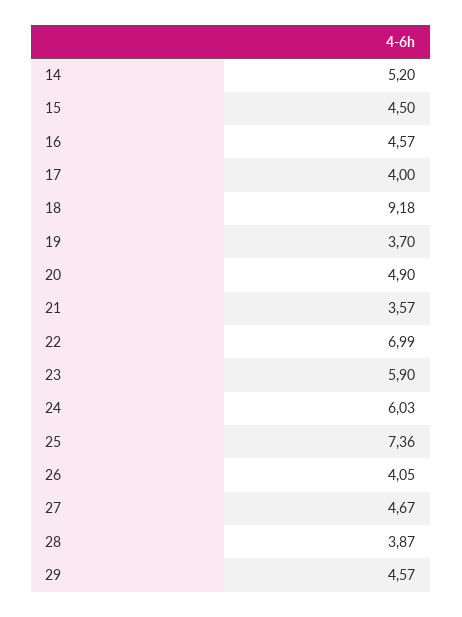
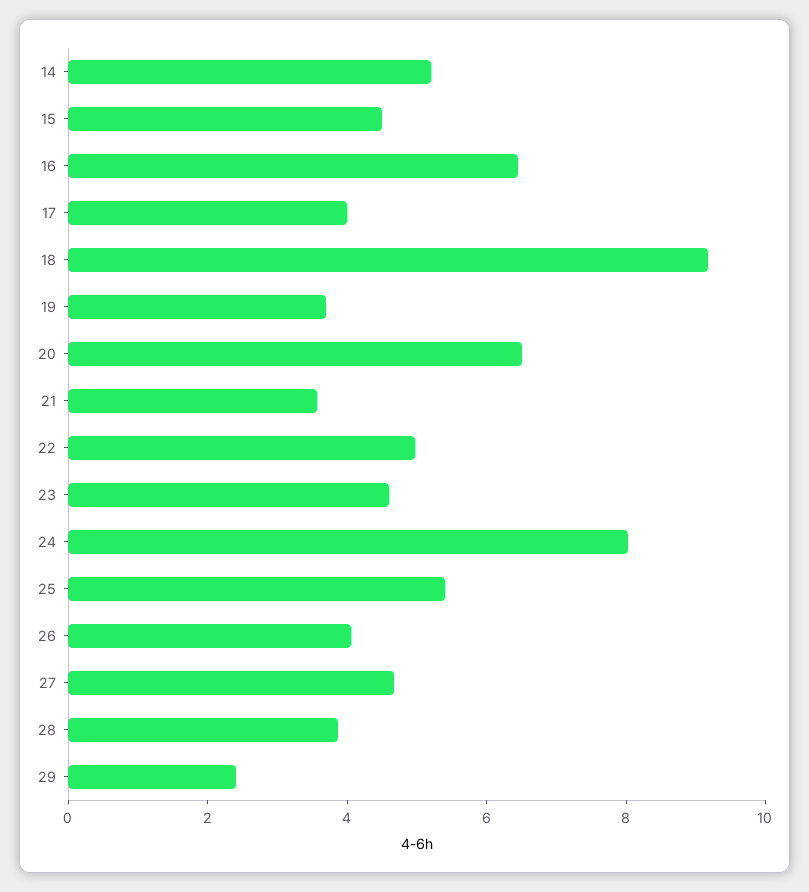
  {
    "14": 5.2,
    "15": 4.5,
-   "16": 4.57,
+   "16": 6.5,
    "17": 4,
    "18": 9.18,
    "19": 3.7,
-   "20": 4.9,
+   "20": 6.5,
    "21": 3.57,
-   "22": 6.99,
+   "22": 5,
-   "23": 5.9,
+   "23": 4.5,
-   "24": 6.03,
+   "24": 8,
-   "25": 7.36,
+   "25": 5.5,
    "26": 4.05,
    "27": 4.67,
    "28": 3.87,
-   "29": 4.57
+   "29": 2.5
  }

